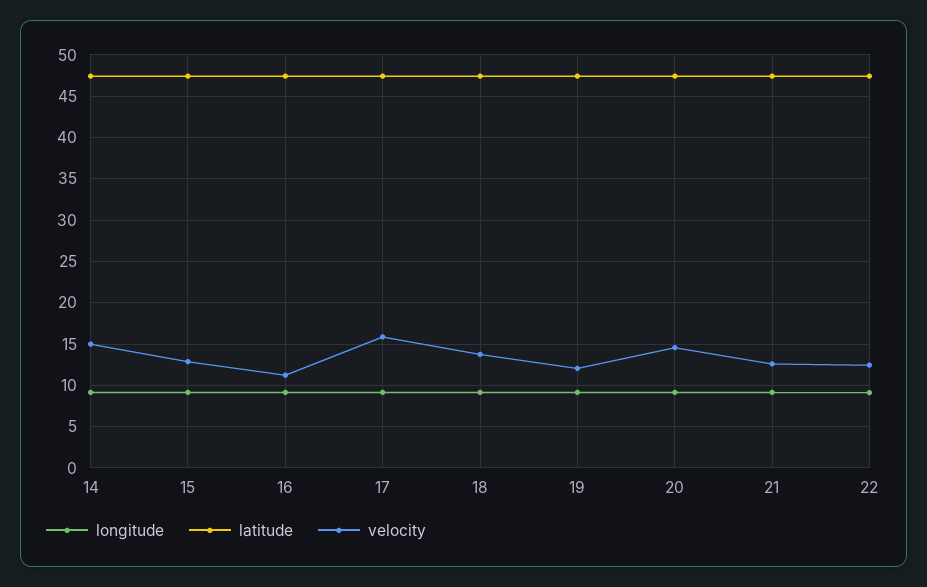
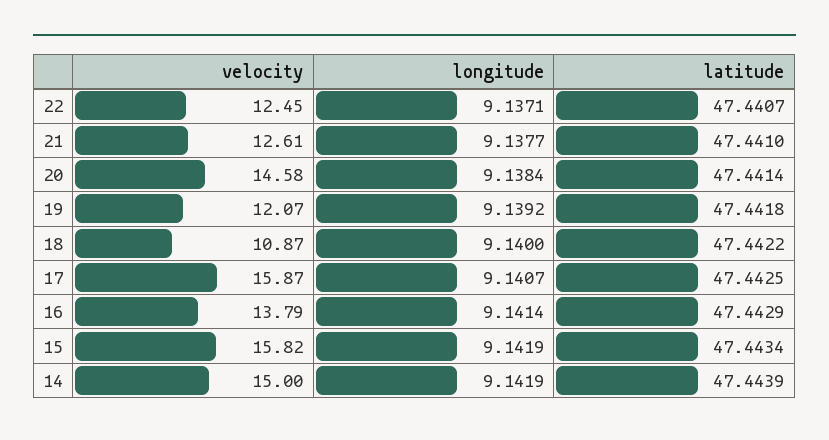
  {
    "longitude": {
      "14": 9.1419,
      "15": 9.1419,
      "16": 9.1414,
      "17": 9.1407,
      "18": 9.14,
      "19": 9.1392,
      "20": 9.1384,
      "21": 9.1377,
      "22": 9.1371
    },
    "latitude": {
      "14": 47.4439,
      "15": 47.4434,
      "16": 47.4429,
      "17": 47.4425,
      "18": 47.4422,
      "19": 47.4418,
      "20": 47.4414,
      "21": 47.441,
      "22": 47.4407
    },
    "velocity": {
      "14": 15,
-     "15": 13,
+     "15": 15.82,
-     "16": 11,
+     "16": 13.79,
      "17": 15.87,
-     "18": 14,
+     "18": 10.87,
      "19": 12.07,
      "20": 14.58,
      "21": 12.61,
      "22": 12.45
    }
  }

